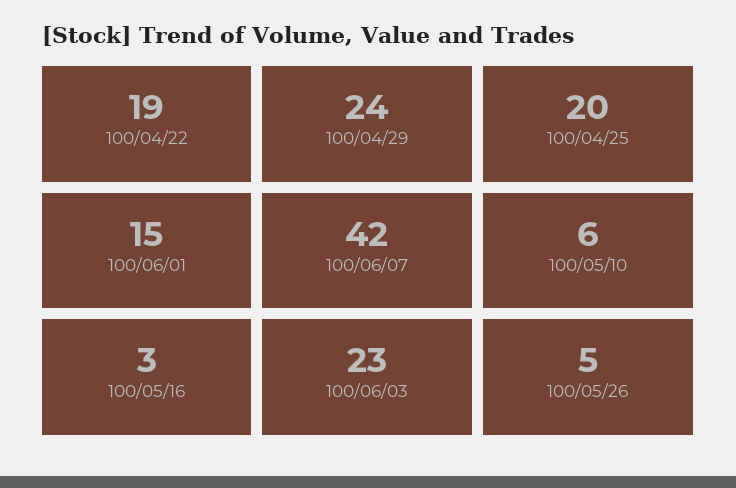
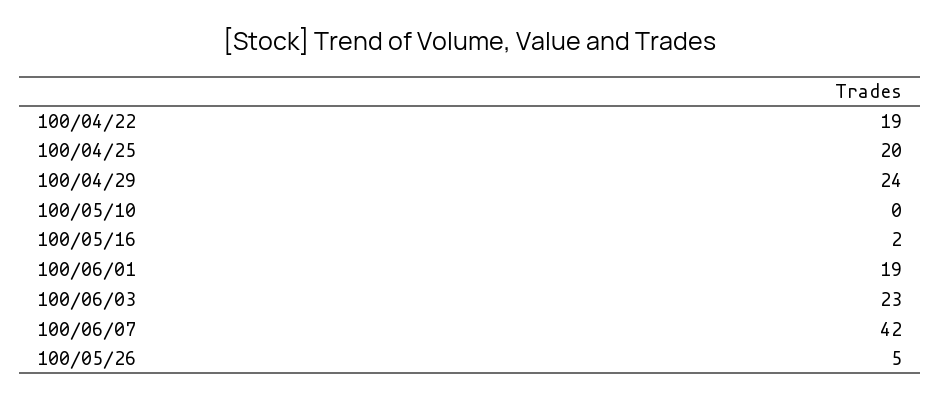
  {
    "100/04/22": 19,
    "100/04/29": 24,
    "100/04/25": 20,
-   "100/06/01": 15,
+   "100/06/01": 19,
    "100/06/07": 42,
-   "100/05/10": 6,
+   "100/05/10": 0,
-   "100/05/16": 3,
+   "100/05/16": 2,
    "100/06/03": 23,
    "100/05/26": 5
  }

